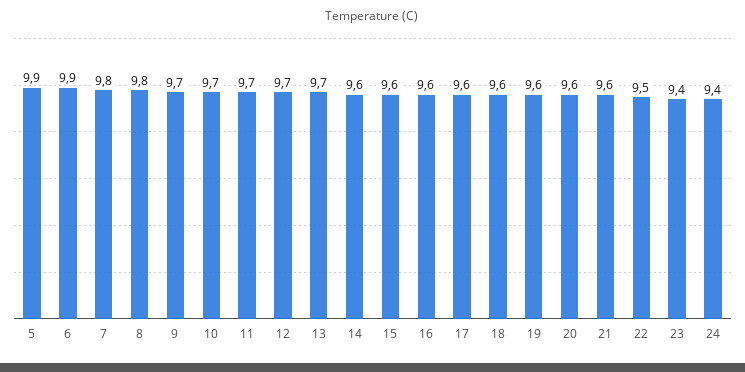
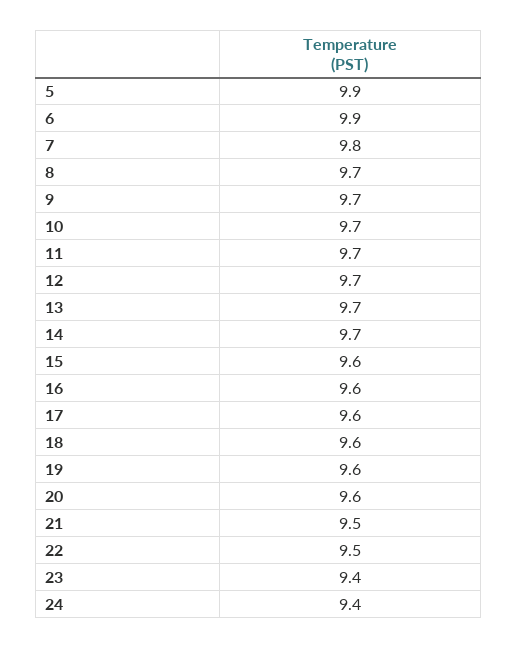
  {
    "5": 9.9,
    "6": 9.9,
    "7": 9.8,
-   "8": 9.8,
+   "8": 9.7,
    "9": 9.7,
    "10": 9.7,
    "11": 9.7,
    "12": 9.7,
    "13": 9.7,
-   "14": 9.6,
+   "14": 9.7,
    "15": 9.6,
    "16": 9.6,
    "17": 9.6,
    "18": 9.6,
    "19": 9.6,
    "20": 9.6,
-   "21": 9.6,
+   "21": 9.5,
    "22": 9.5,
    "23": 9.4,
    "24": 9.4
  }

